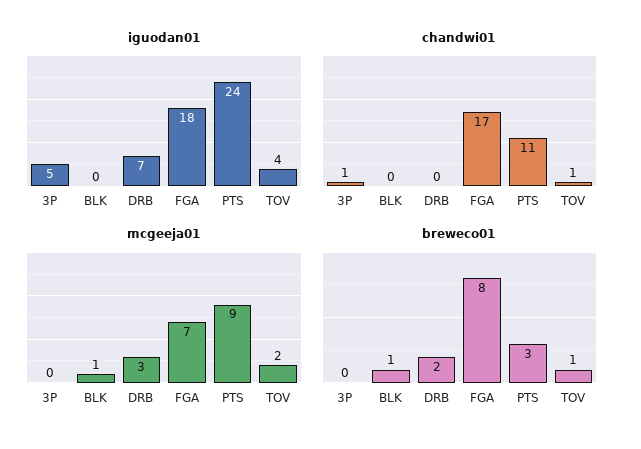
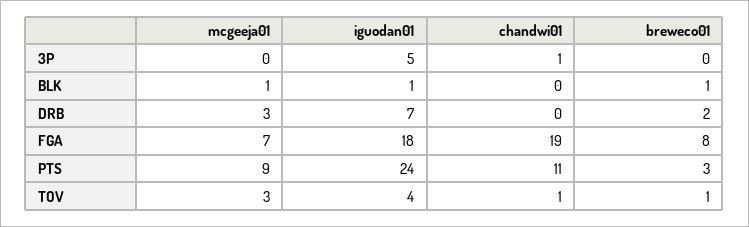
  {
    "iguodan01": {
      "3P": 5,
-     "BLK": 0,
+     "BLK": 1,
      "DRB": 7,
      "FGA": 18,
      "PTS": 24,
      "TOV": 4
    },
    "chandwi01": {
      "3P": 1,
      "BLK": 0,
      "DRB": 0,
-     "FGA": 17,
+     "FGA": 19,
      "PTS": 11,
      "TOV": 1
    },
    "mcgeeja01": {
      "3P": 0,
      "BLK": 1,
      "DRB": 3,
      "FGA": 7,
      "PTS": 9,
-     "TOV": 2
+     "TOV": 3
    },
    "breweco01": {
      "3P": 0,
      "BLK": 1,
      "DRB": 2,
      "FGA": 8,
      "PTS": 3,
      "TOV": 1
    }
  }

